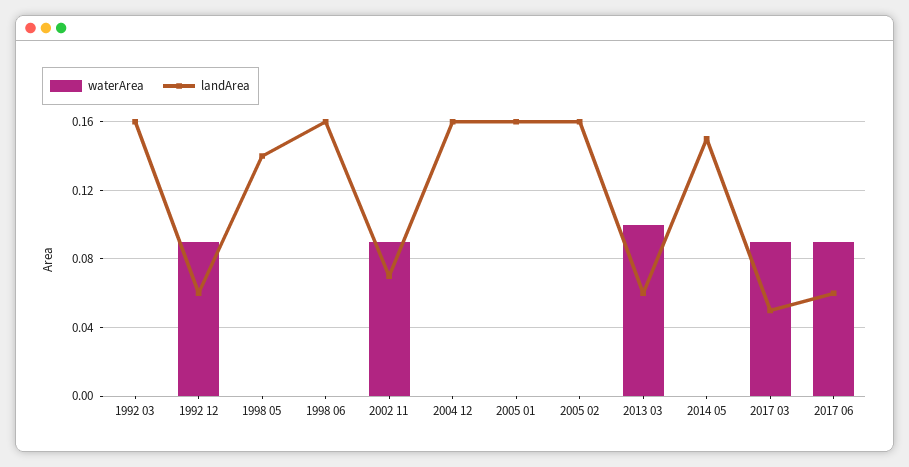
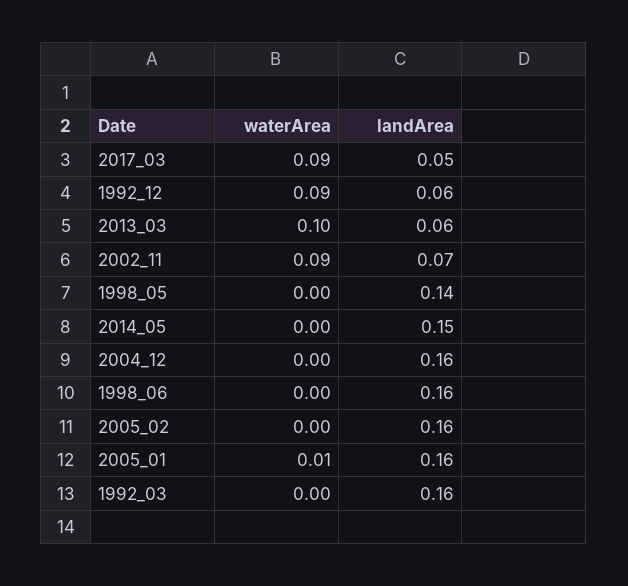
  {
    "waterArea": {
      "1992 03": 0,
      "1992 12": 0.09,
      "1998 05": 0,
      "1998 06": 0,
      "2002 11": 0.09,
      "2004 12": 0,
-     "2005 01": 0,
+     "2005 01": 0.01,
      "2005 02": 0,
      "2013 03": 0.1,
      "2014 05": 0,
-     "2017 03": 0.09,
+     "2017 03": 0.09
-     "2017 06": 0.09
    },
    "landArea": {
      "1992 03": 0.16,
      "1992 12": 0.06,
      "1998 05": 0.14,
      "1998 06": 0.16,
      "2002 11": 0.07,
      "2004 12": 0.16,
      "2005 01": 0.16,
      "2005 02": 0.16,
      "2013 03": 0.06,
      "2014 05": 0.15,
-     "2017 03": 0.05,
+     "2017 03": 0.05
-     "2017 06": 0.06
    }
  }

